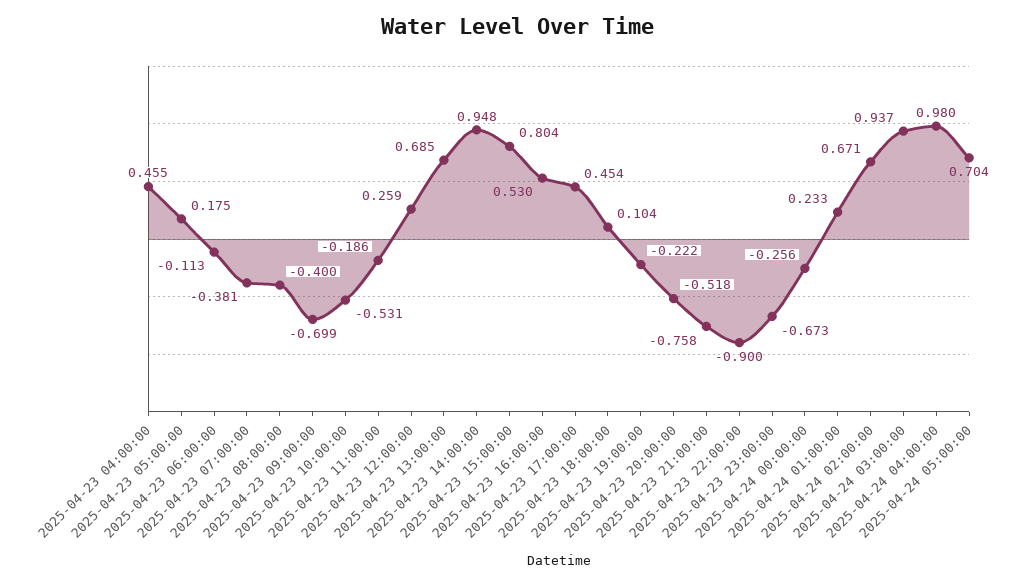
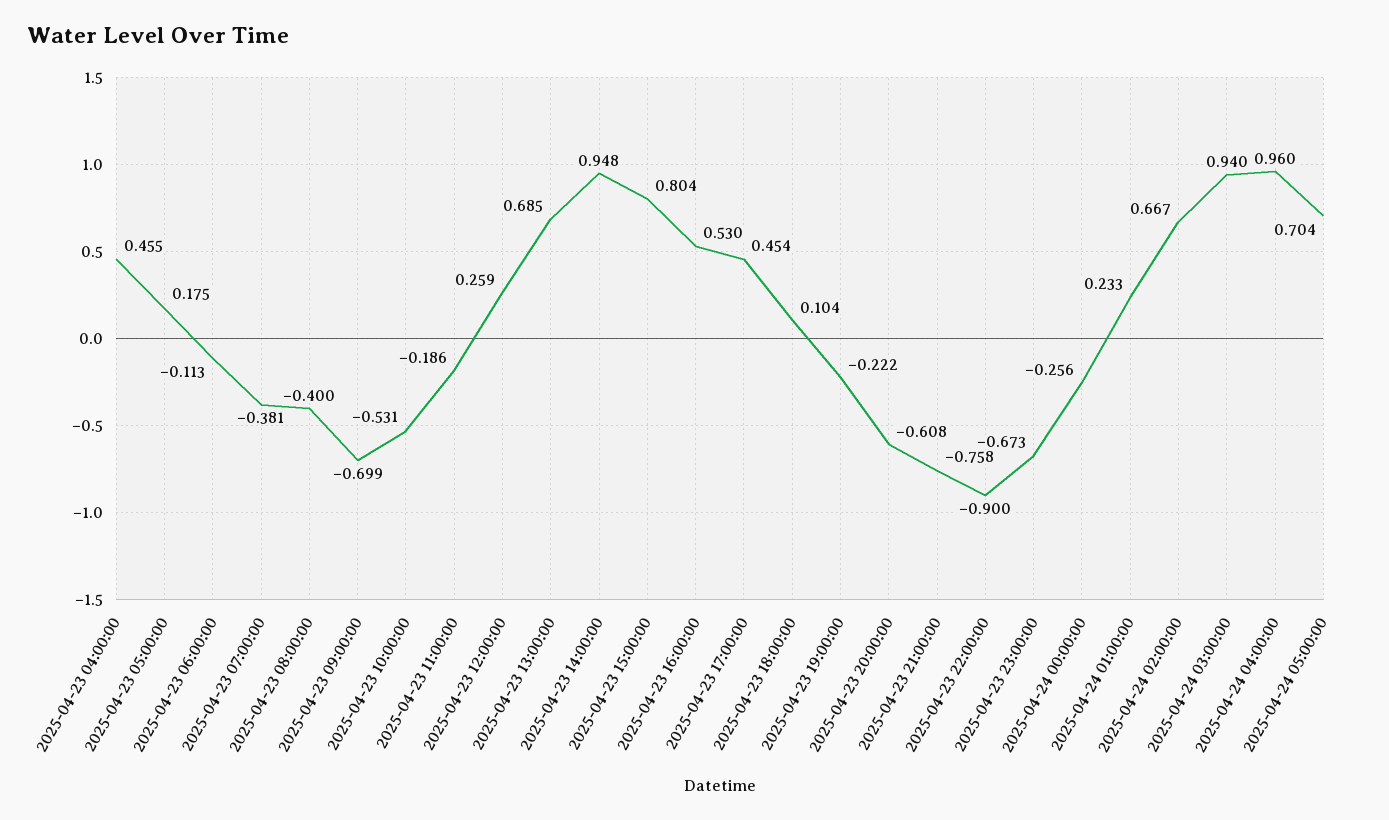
  {
    "2025-04-23 04:00:00": 0.455,
    "2025-04-23 05:00:00": 0.175,
    "2025-04-23 06:00:00": -0.113,
    "2025-04-23 07:00:00": -0.381,
    "2025-04-23 08:00:00": -0.4,
    "2025-04-23 09:00:00": -0.699,
    "2025-04-23 10:00:00": -0.531,
    "2025-04-23 11:00:00": -0.186,
    "2025-04-23 12:00:00": 0.259,
    "2025-04-23 13:00:00": 0.685,
    "2025-04-23 14:00:00": 0.948,
    "2025-04-23 15:00:00": 0.804,
    "2025-04-23 16:00:00": 0.53,
    "2025-04-23 17:00:00": 0.454,
    "2025-04-23 18:00:00": 0.104,
    "2025-04-23 19:00:00": -0.222,
-   "2025-04-23 20:00:00": -0.518,
+   "2025-04-23 20:00:00": -0.608,
    "2025-04-23 21:00:00": -0.758,
    "2025-04-23 22:00:00": -0.9,
    "2025-04-23 23:00:00": -0.673,
    "2025-04-24 00:00:00": -0.256,
    "2025-04-24 01:00:00": 0.233,
-   "2025-04-24 02:00:00": 0.671,
+   "2025-04-24 02:00:00": 0.667,
-   "2025-04-24 03:00:00": 0.937,
+   "2025-04-24 03:00:00": 0.94,
-   "2025-04-24 04:00:00": 0.98,
+   "2025-04-24 04:00:00": 0.96,
    "2025-04-24 05:00:00": 0.704
  }

